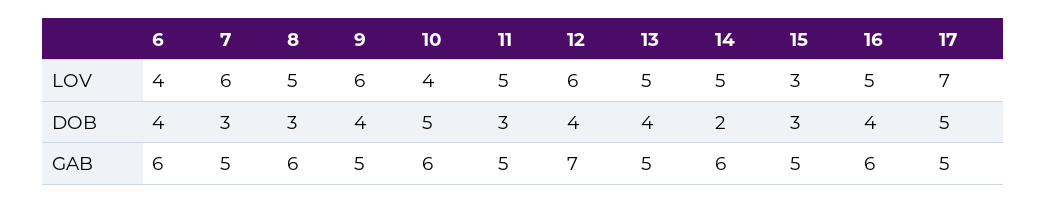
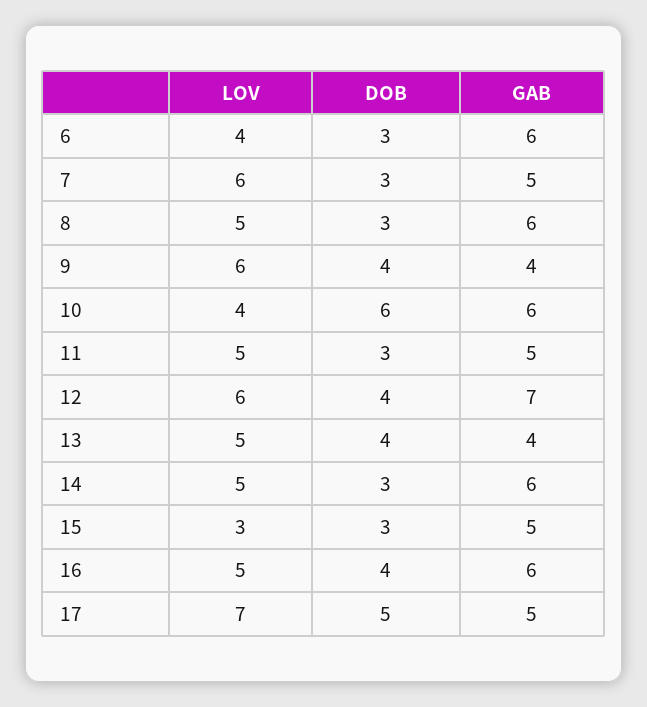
  {
    "6": {
      "LOV": 4,
-     "DOB": 4,
+     "DOB": 3,
      "GAB": 6
    },
    "7": {
      "LOV": 6,
      "DOB": 3,
      "GAB": 5
    },
    "8": {
      "LOV": 5,
      "DOB": 3,
      "GAB": 6
    },
    "9": {
      "LOV": 6,
      "DOB": 4,
-     "GAB": 5
+     "GAB": 4
    },
    "10": {
      "LOV": 4,
-     "DOB": 5,
+     "DOB": 6,
      "GAB": 6
    },
    "11": {
      "LOV": 5,
      "DOB": 3,
      "GAB": 5
    },
    "12": {
      "LOV": 6,
      "DOB": 4,
      "GAB": 7
    },
    "13": {
      "LOV": 5,
      "DOB": 4,
-     "GAB": 5
+     "GAB": 4
    },
    "14": {
      "LOV": 5,
-     "DOB": 2,
+     "DOB": 3,
      "GAB": 6
    },
    "15": {
      "LOV": 3,
      "DOB": 3,
      "GAB": 5
    },
    "16": {
      "LOV": 5,
      "DOB": 4,
      "GAB": 6
    },
    "17": {
      "LOV": 7,
      "DOB": 5,
      "GAB": 5
    }
  }

